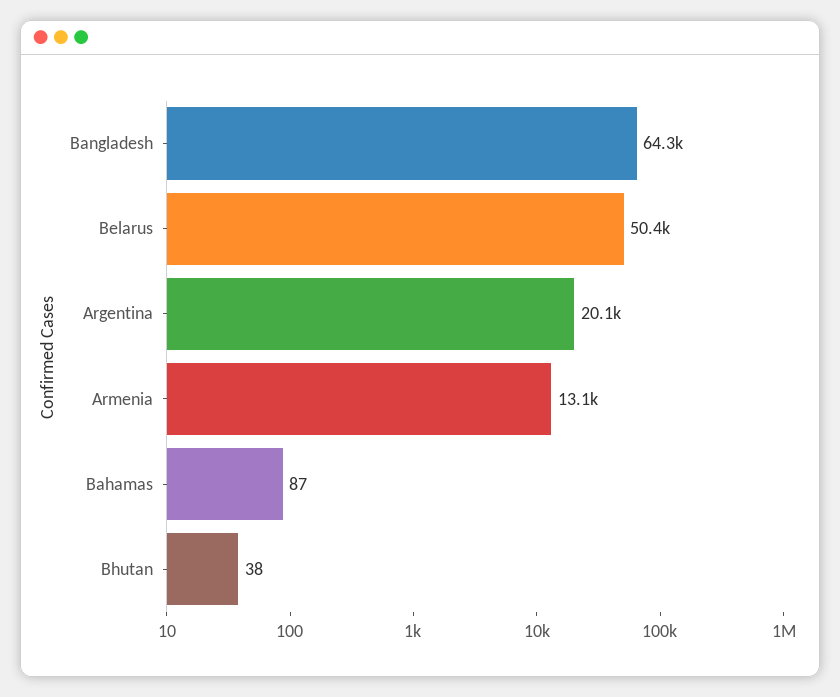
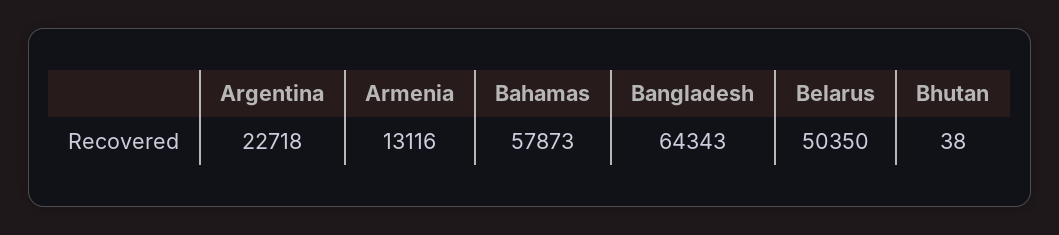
  {
    "Bangladesh": 64343,
    "Belarus": 50350,
-   "Argentina": 20100,
+   "Argentina": 22718,
    "Armenia": 13116,
-   "Bahamas": 87,
+   "Bahamas": 57873,
    "Bhutan": 38
  }

